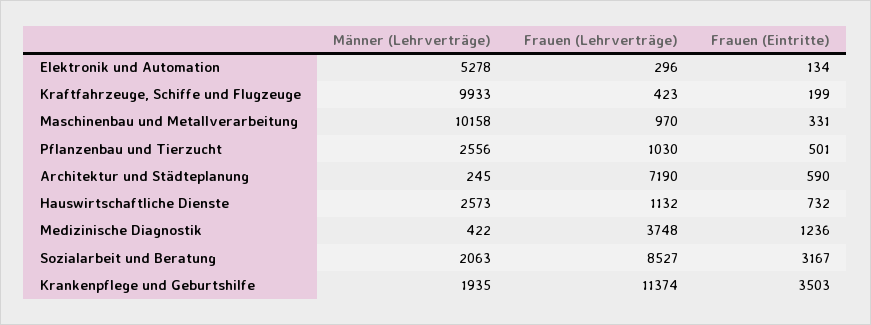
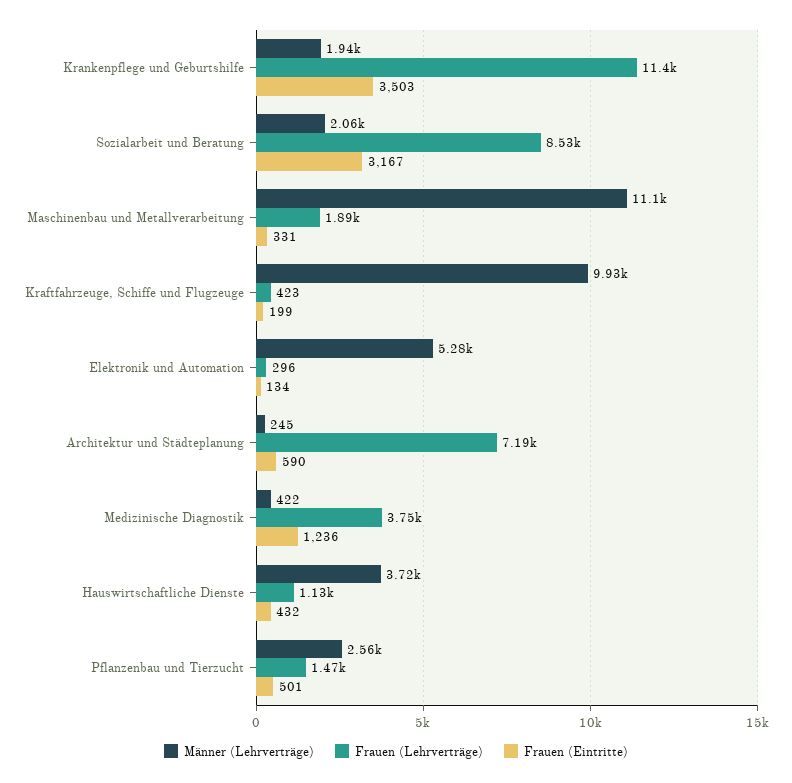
  {
    "Männer (Lehrverträge)": {
      "Elektronik und Automation": 5278,
      "Kraftfahrzeuge, Schiffe und Flugzeuge": 9933,
-     "Maschinenbau und Metallverarbeitung": 10158,
+     "Maschinenbau und Metallverarbeitung": 11100,
      "Pflanzenbau und Tierzucht": 2556,
      "Architektur und Städteplanung": 245,
-     "Hauswirtschaftliche Dienste": 2573,
+     "Hauswirtschaftliche Dienste": 3720,
      "Medizinische Diagnostik": 422,
      "Sozialarbeit und Beratung": 2063,
      "Krankenpflege und Geburtshilfe": 1935
    },
    "Frauen (Lehrverträge)": {
      "Elektronik und Automation": 296,
      "Kraftfahrzeuge, Schiffe und Flugzeuge": 423,
-     "Maschinenbau und Metallverarbeitung": 970,
+     "Maschinenbau und Metallverarbeitung": 1890,
-     "Pflanzenbau und Tierzucht": 1030,
+     "Pflanzenbau und Tierzucht": 1470,
      "Architektur und Städteplanung": 7190,
      "Hauswirtschaftliche Dienste": 1132,
      "Medizinische Diagnostik": 3748,
      "Sozialarbeit und Beratung": 8527,
      "Krankenpflege und Geburtshilfe": 11374
    },
    "Frauen (Eintritte)": {
      "Elektronik und Automation": 134,
      "Kraftfahrzeuge, Schiffe und Flugzeuge": 199,
      "Maschinenbau und Metallverarbeitung": 331,
      "Pflanzenbau und Tierzucht": 501,
      "Architektur und Städteplanung": 590,
-     "Hauswirtschaftliche Dienste": 732,
+     "Hauswirtschaftliche Dienste": 432,
      "Medizinische Diagnostik": 1236,
      "Sozialarbeit und Beratung": 3167,
      "Krankenpflege und Geburtshilfe": 3503
    }
  }

